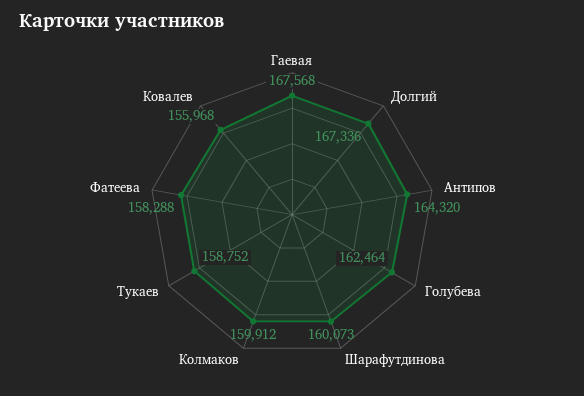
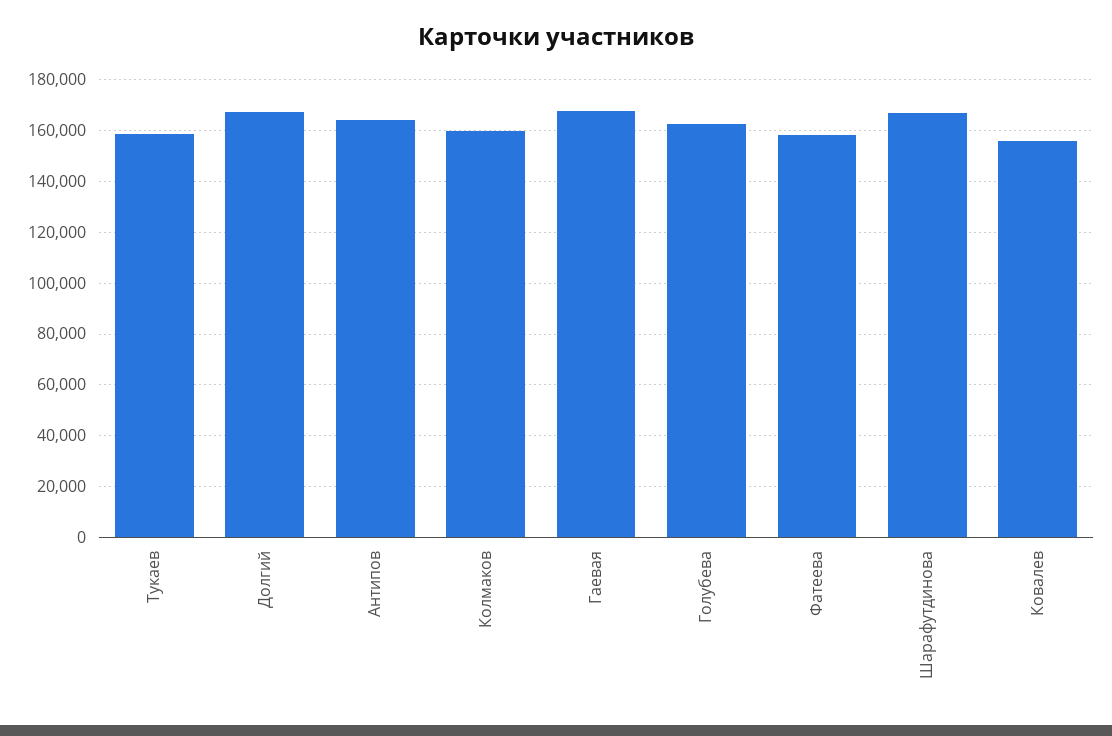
  {
    "Гаевая": 167568,
    "Долгий": 167336,
    "Антипов": 164320,
    "Голубева": 162464,
-   "Шарафутдинова": 160073,
+   "Шарафутдинова": 167500,
    "Колмаков": 159912,
    "Тукаев": 158752,
    "Фатеева": 158288,
    "Ковалев": 155968
  }

